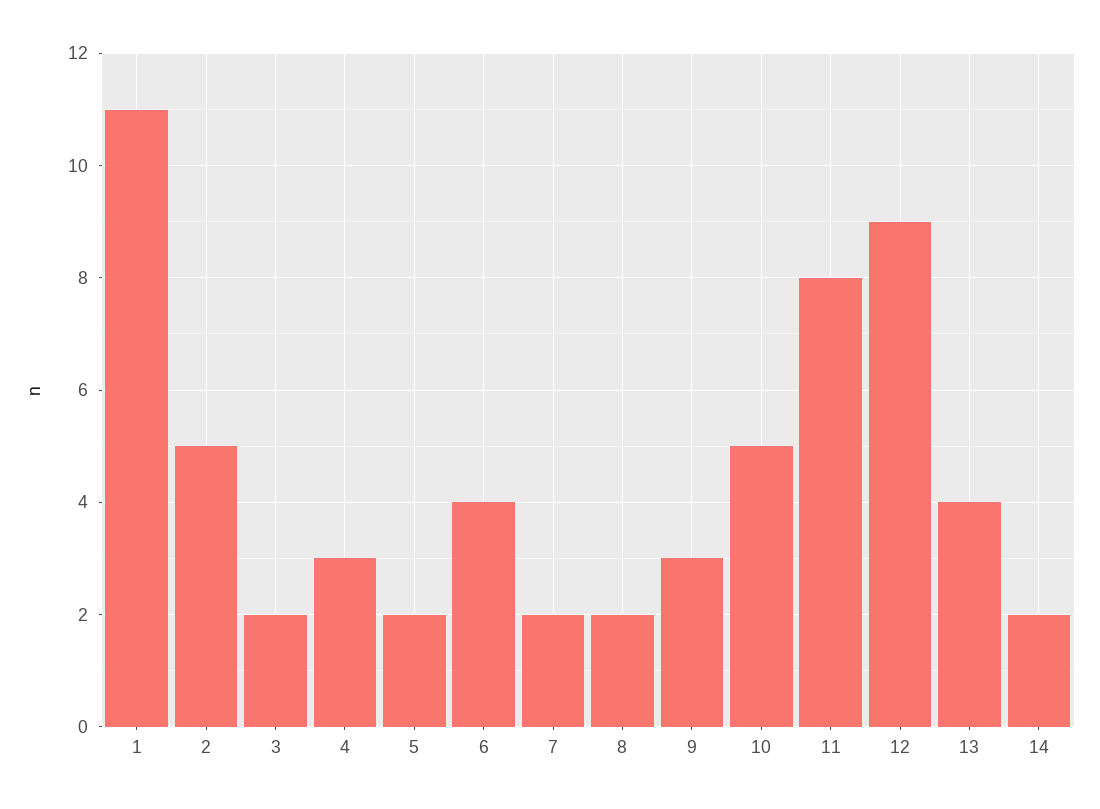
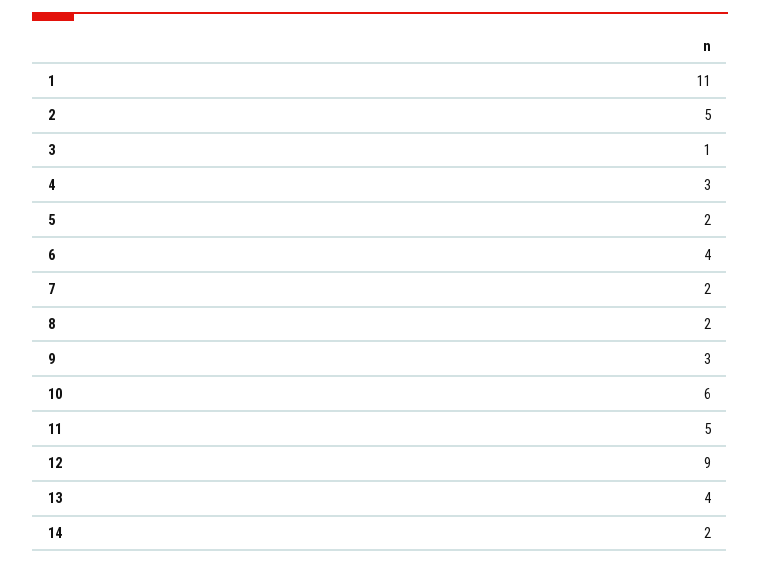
  {
    "1": 11,
    "2": 5,
-   "3": 2,
+   "3": 1,
    "4": 3,
    "5": 2,
    "6": 4,
    "7": 2,
    "8": 2,
    "9": 3,
-   "10": 5,
+   "10": 6,
-   "11": 8,
+   "11": 5,
    "12": 9,
    "13": 4,
    "14": 2
  }

